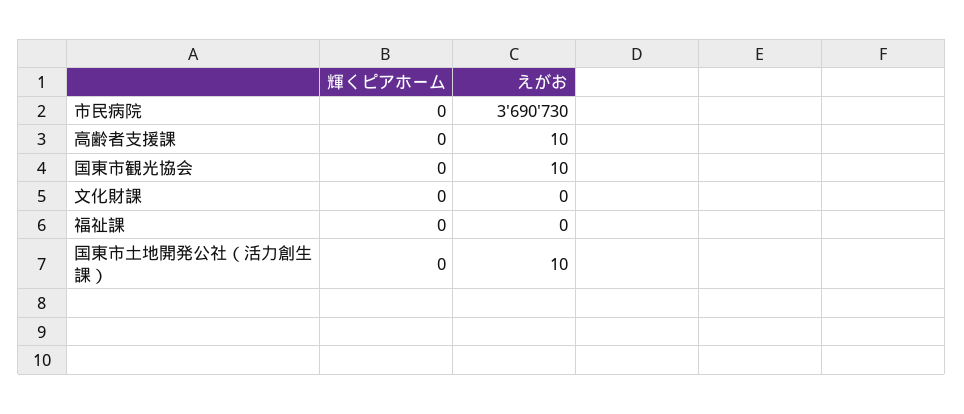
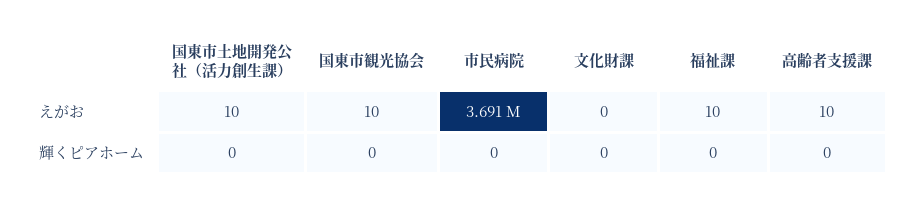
  {
    "輝くピアホーム": {
      "市民病院": 0,
      "高齢者支援課": 0,
      "国東市観光協会": 0,
      "文化財課": 0,
      "福祉課": 0,
      "国東市土地開発公社（活力創生課）": 0
    },
    "えがお": {
      "市民病院": 3690730,
      "高齢者支援課": 10,
      "国東市観光協会": 10,
      "文化財課": 0,
-     "福祉課": 0,
+     "福祉課": 10,
      "国東市土地開発公社（活力創生課）": 10
    }
  }

